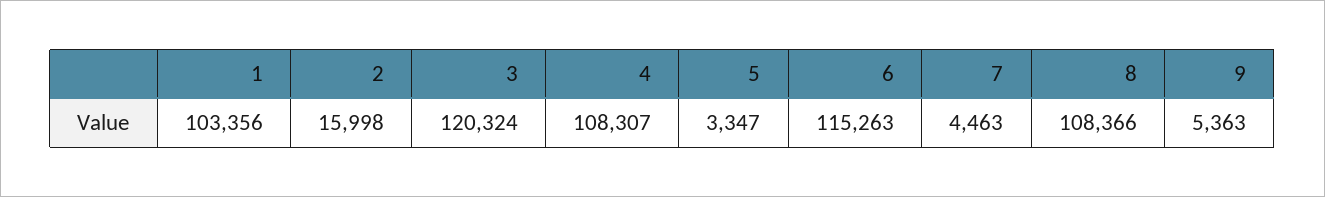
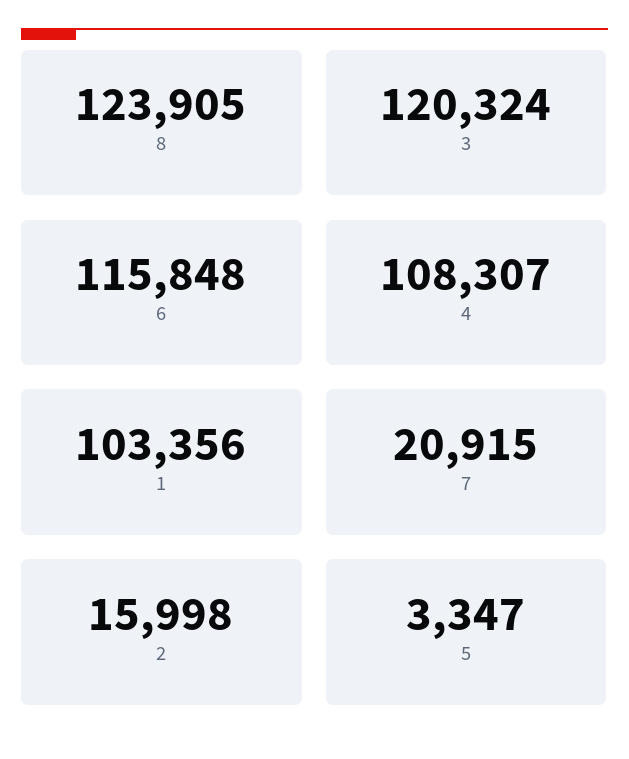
  {
    "1": 103356,
    "2": 15998,
    "3": 120324,
    "4": 108307,
    "5": 3347,
-   "6": 115263,
+   "6": 115848,
-   "7": 4463,
+   "7": 20915,
-   "8": 108366,
+   "8": 123905
-   "9": 5363
  }

